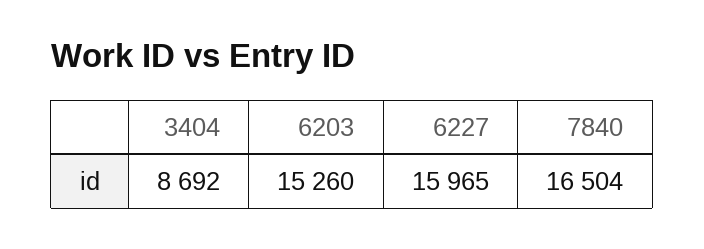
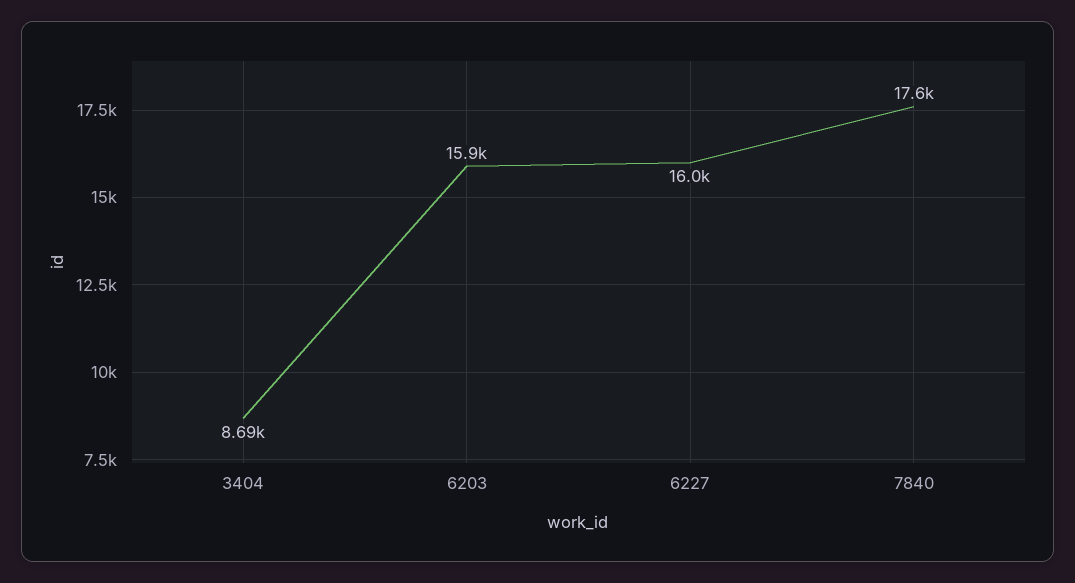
  {
    "3404": 8692,
-   "6203": 15260,
+   "6203": 15900,
    "6227": 15965,
-   "7840": 16504
+   "7840": 17600
  }

